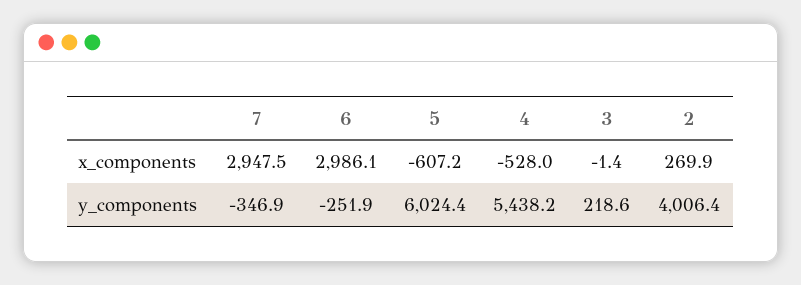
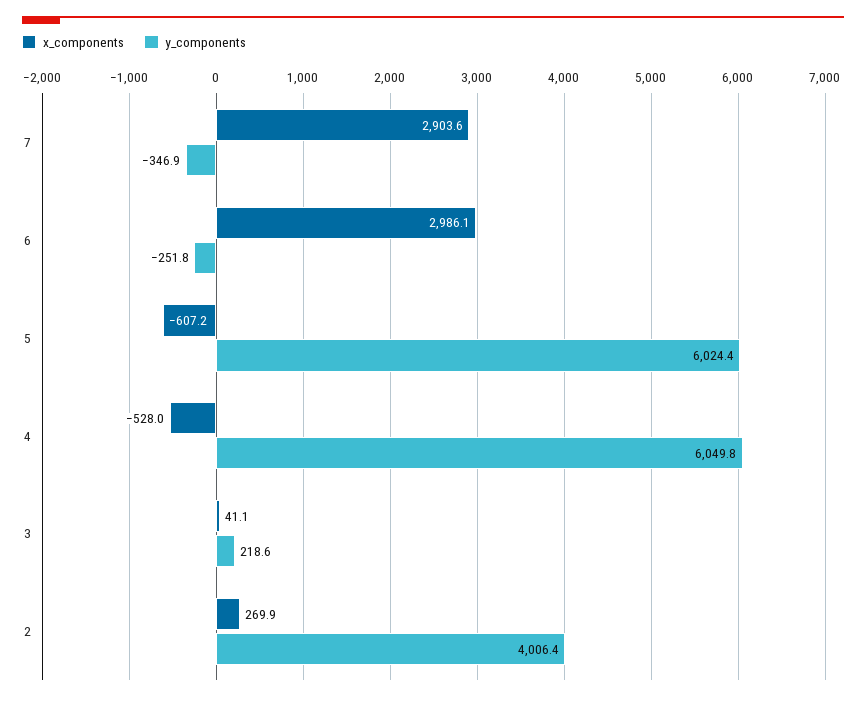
  {
    "x_components": {
-     "7": 2947.5,
+     "7": 2903.6,
      "6": 2986.1,
      "5": -607.2,
      "4": -528,
-     "3": -1.4,
+     "3": 41.1,
      "2": 269.9
    },
    "y_components": {
      "7": -346.9,
-     "6": -251.9,
+     "6": -251.8,
      "5": 6024.4,
-     "4": 5438.2,
+     "4": 6049.8,
      "3": 218.6,
      "2": 4006.4
    }
  }

